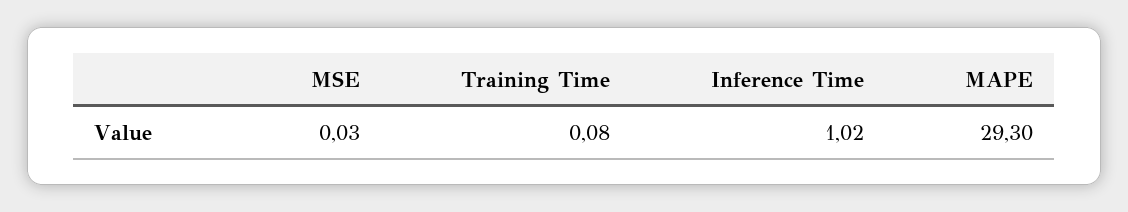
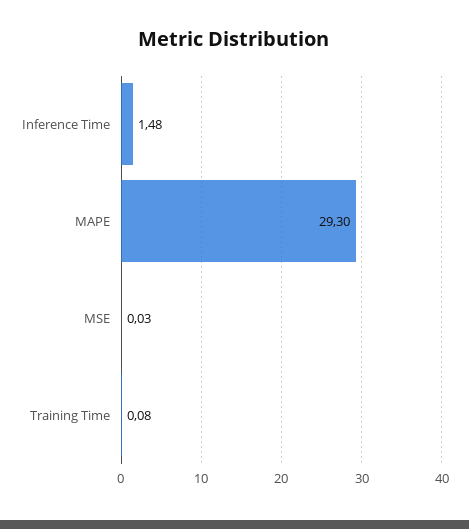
  {
    "MSE": 0.03,
    "Training Time": 0.08,
-   "Inference Time": 1.02,
+   "Inference Time": 1.48,
    "MAPE": 29.3
  }

